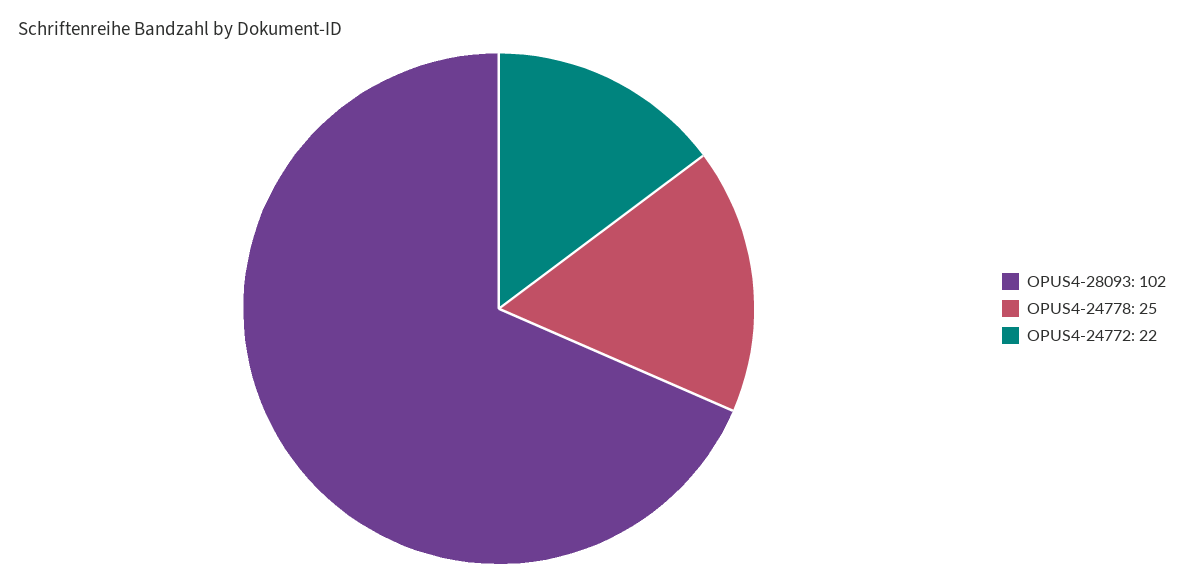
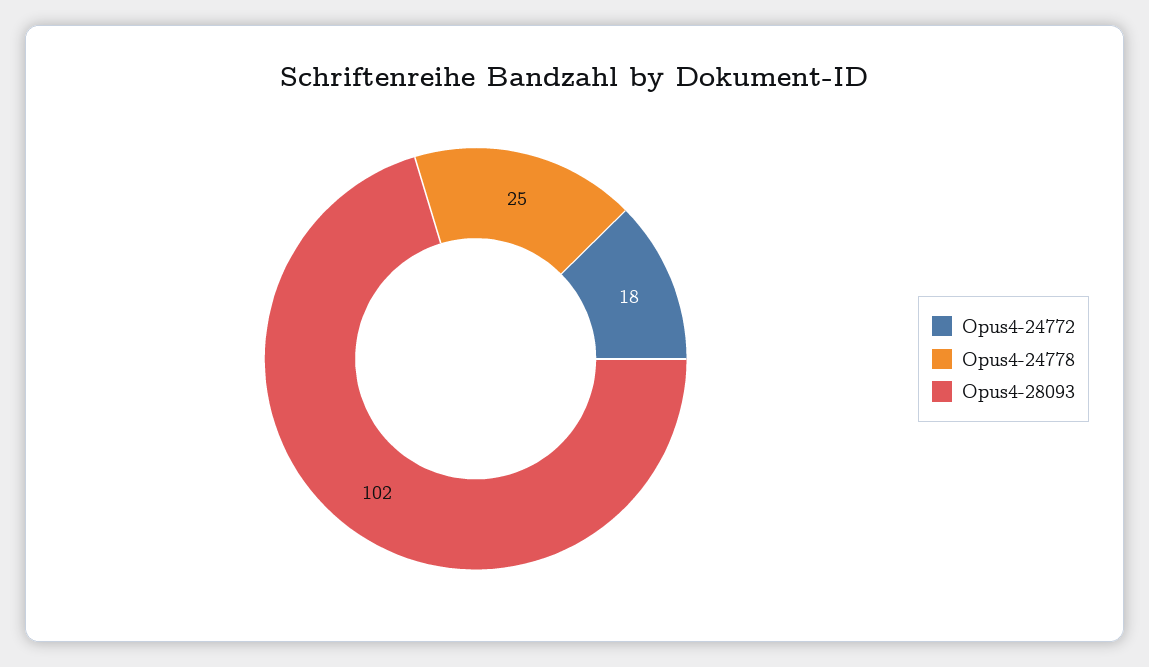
  {
    "OPUS4-28093": 102,
    "OPUS4-24778": 25,
-   "OPUS4-24772": 22
+   "OPUS4-24772": 18
  }

